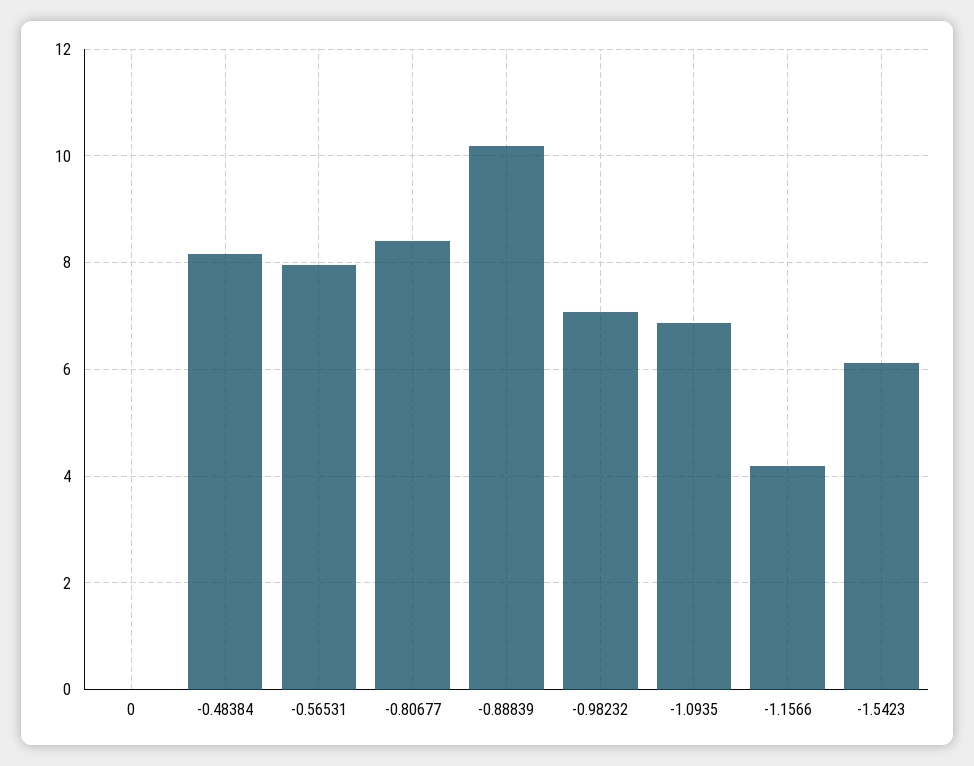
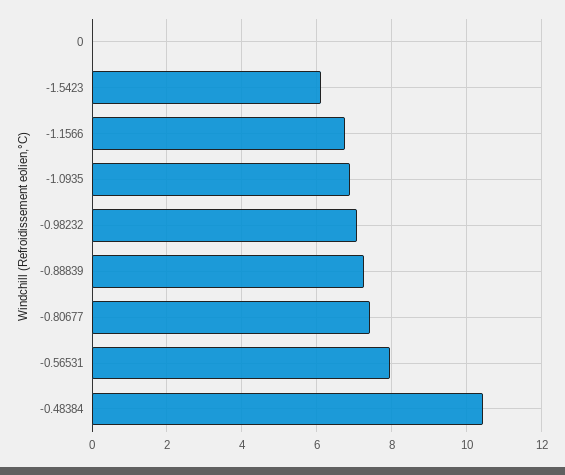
  {
    "0": 0,
-   "-0.48384": 8.2,
+   "-0.48384": 10.4,
    "-0.56531": 8,
-   "-0.80677": 8.4,
+   "-0.80677": 7.4,
-   "-0.88839": 10.2,
+   "-0.88839": 7.2,
    "-0.98232": 7,
    "-1.0935": 6.8,
-   "-1.1566": 4.2,
+   "-1.1566": 6.8,
    "-1.5423": 6.2
  }

